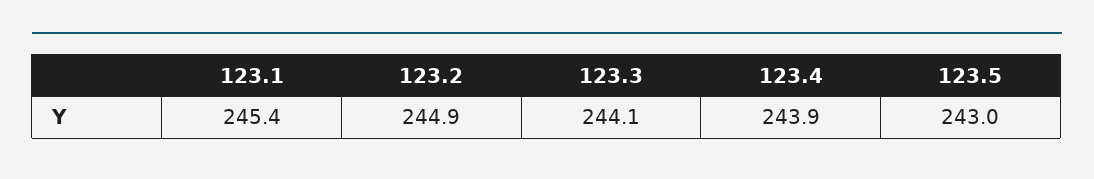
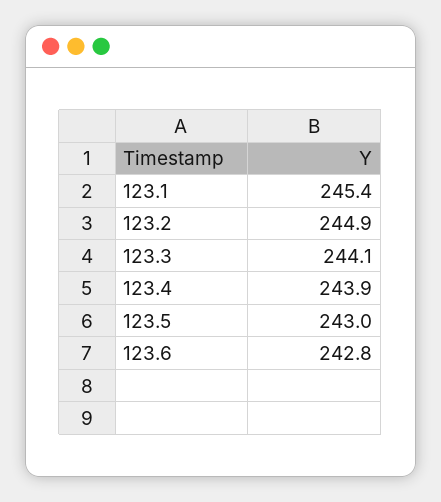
  {
    "123.1": 245.4,
    "123.2": 244.9,
    "123.3": 244.1,
    "123.4": 243.9,
-   "123.5": 243
+   "123.5": 243,
+   "123.6": 242.8
  }

